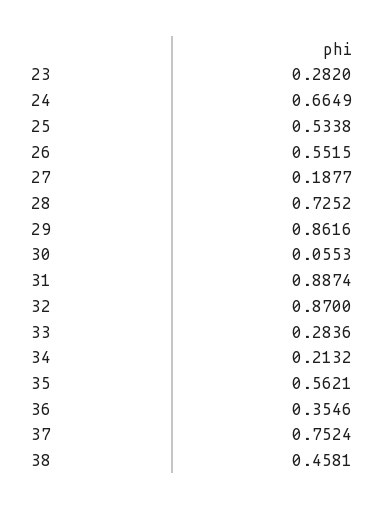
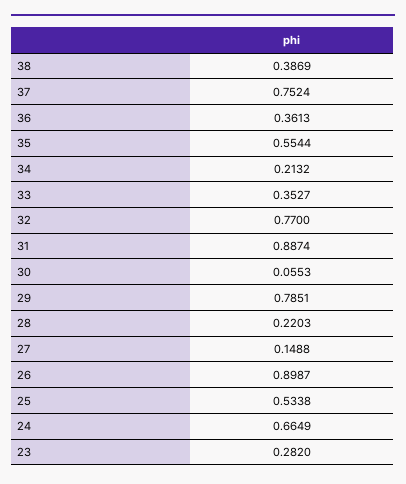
  {
    "23": 0.282,
    "24": 0.6649,
    "25": 0.5338,
-   "26": 0.5515,
+   "26": 0.8987,
-   "27": 0.1877,
+   "27": 0.1488,
-   "28": 0.7252,
+   "28": 0.2203,
-   "29": 0.8616,
+   "29": 0.7851,
    "30": 0.0553,
    "31": 0.8874,
-   "32": 0.87,
+   "32": 0.77,
-   "33": 0.2836,
+   "33": 0.3527,
    "34": 0.2132,
-   "35": 0.5621,
+   "35": 0.5544,
-   "36": 0.3546,
+   "36": 0.3613,
    "37": 0.7524,
-   "38": 0.4581
+   "38": 0.3869
  }

